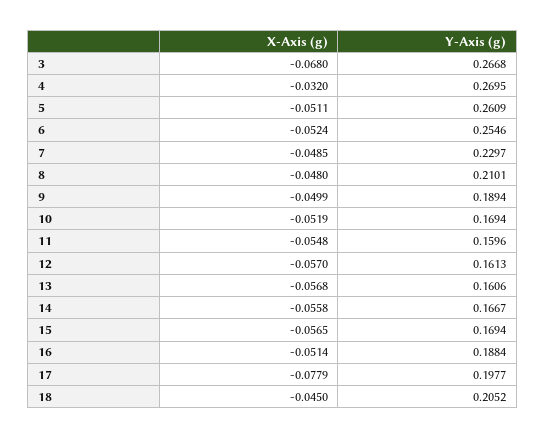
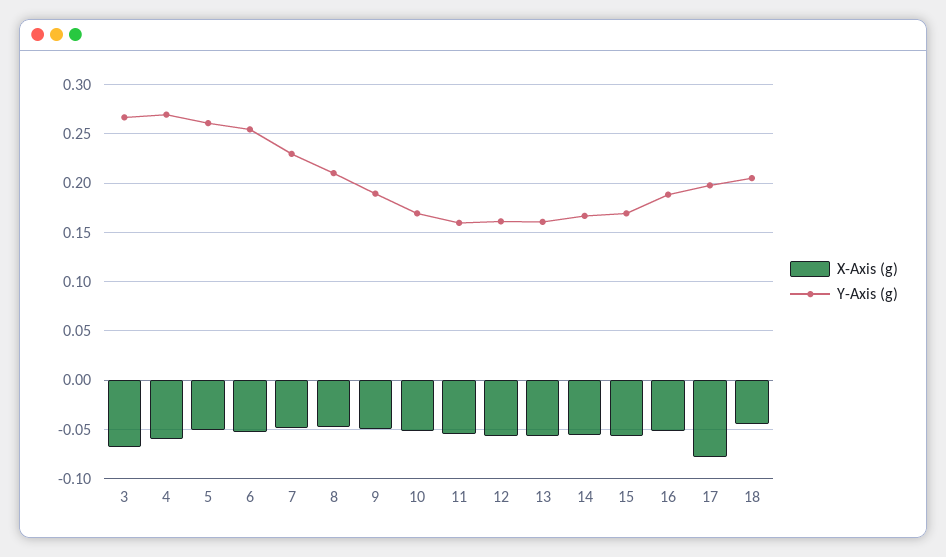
  {
    "X-Axis (g)": {
      "3": -0.068,
-     "4": -0.032,
+     "4": -0.06,
      "5": -0.0511,
      "6": -0.0524,
      "7": -0.0485,
      "8": -0.048,
      "9": -0.0499,
      "10": -0.0519,
      "11": -0.0548,
      "12": -0.057,
      "13": -0.0568,
      "14": -0.0558,
      "15": -0.0565,
      "16": -0.0514,
      "17": -0.0779,
      "18": -0.045
    },
    "Y-Axis (g)": {
      "3": 0.2668,
      "4": 0.2695,
      "5": 0.2609,
      "6": 0.2546,
      "7": 0.2297,
      "8": 0.2101,
      "9": 0.1894,
      "10": 0.1694,
      "11": 0.1596,
      "12": 0.1613,
      "13": 0.1606,
      "14": 0.1667,
      "15": 0.1694,
      "16": 0.1884,
      "17": 0.1977,
      "18": 0.2052
    }
  }

